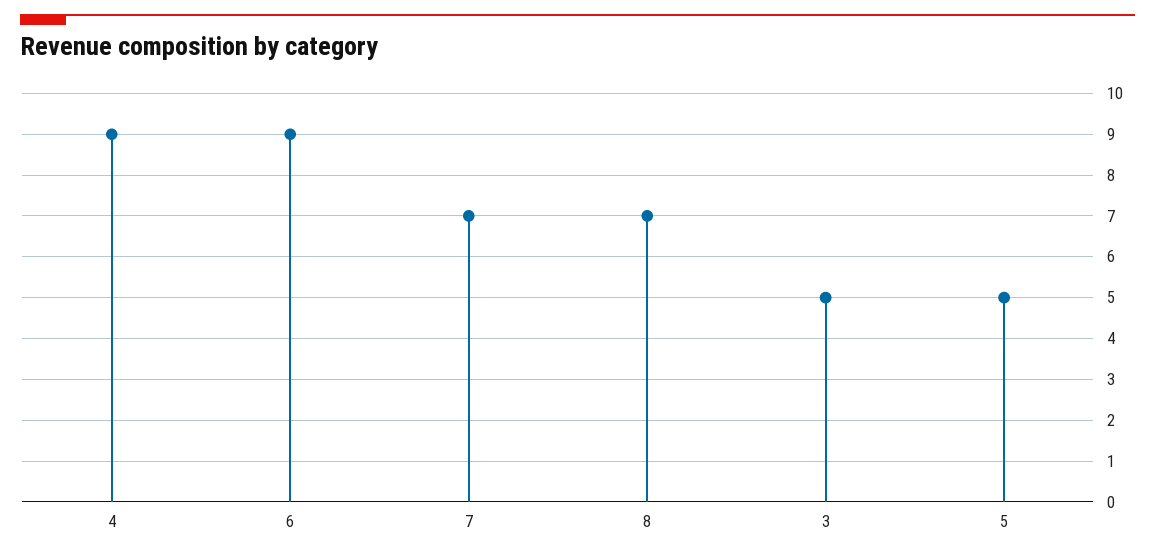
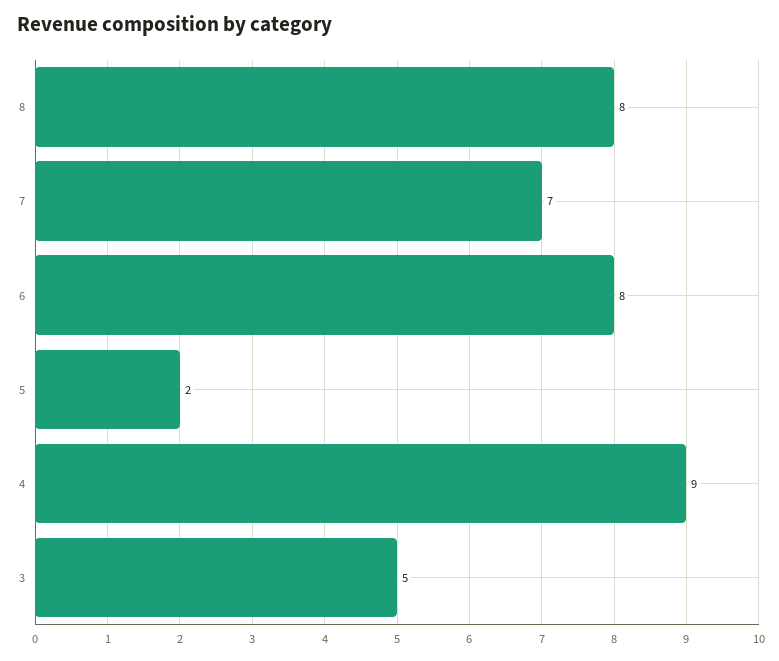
  {
    "4": 9,
-   "6": 9,
+   "6": 8,
    "7": 7,
-   "8": 7,
+   "8": 8,
    "3": 5,
-   "5": 5
+   "5": 2
  }

